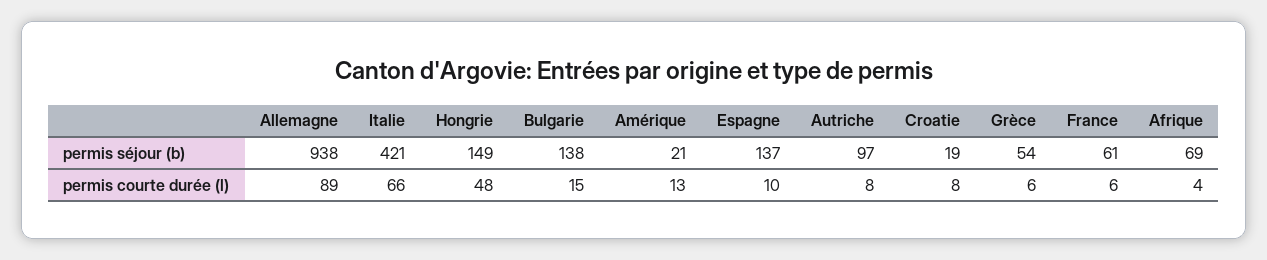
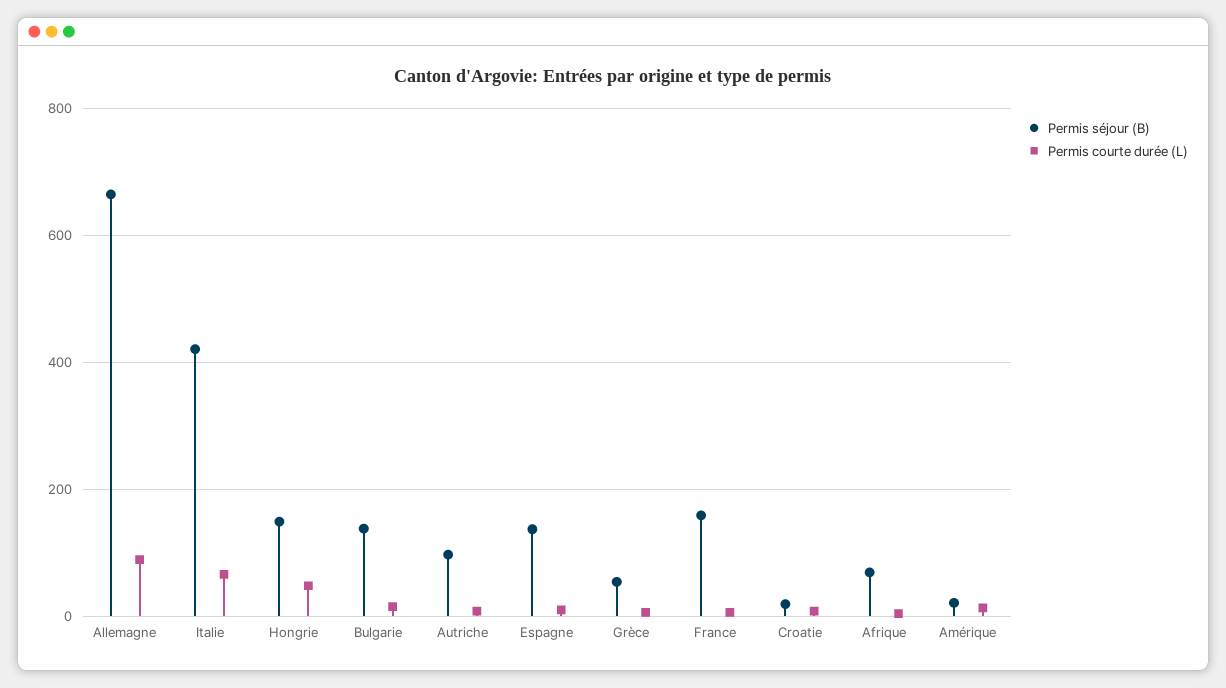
  {
    "permis séjour (b)": {
-     "Allemagne": 938,
+     "Allemagne": 660,
      "Italie": 421,
      "Hongrie": 149,
      "Bulgarie": 138,
      "Amérique": 21,
      "Espagne": 137,
      "Autriche": 97,
      "Croatie": 19,
      "Grèce": 54,
-     "France": 61,
+     "France": 160,
      "Afrique": 69
    },
    "permis courte durée (l)": {
      "Allemagne": 89,
      "Italie": 66,
      "Hongrie": 48,
      "Bulgarie": 15,
      "Amérique": 13,
      "Espagne": 10,
      "Autriche": 8,
      "Croatie": 8,
      "Grèce": 6,
      "France": 6,
      "Afrique": 4
    }
  }

